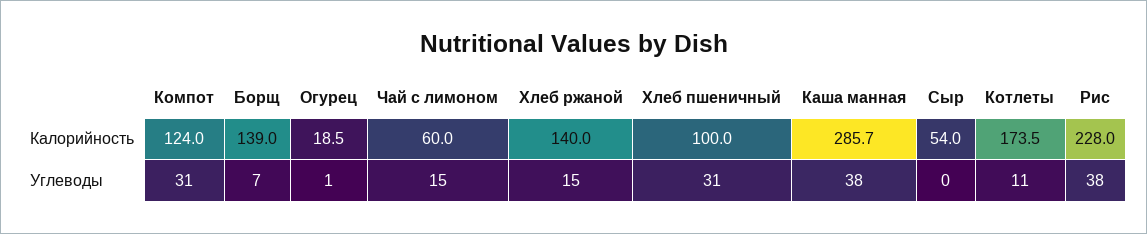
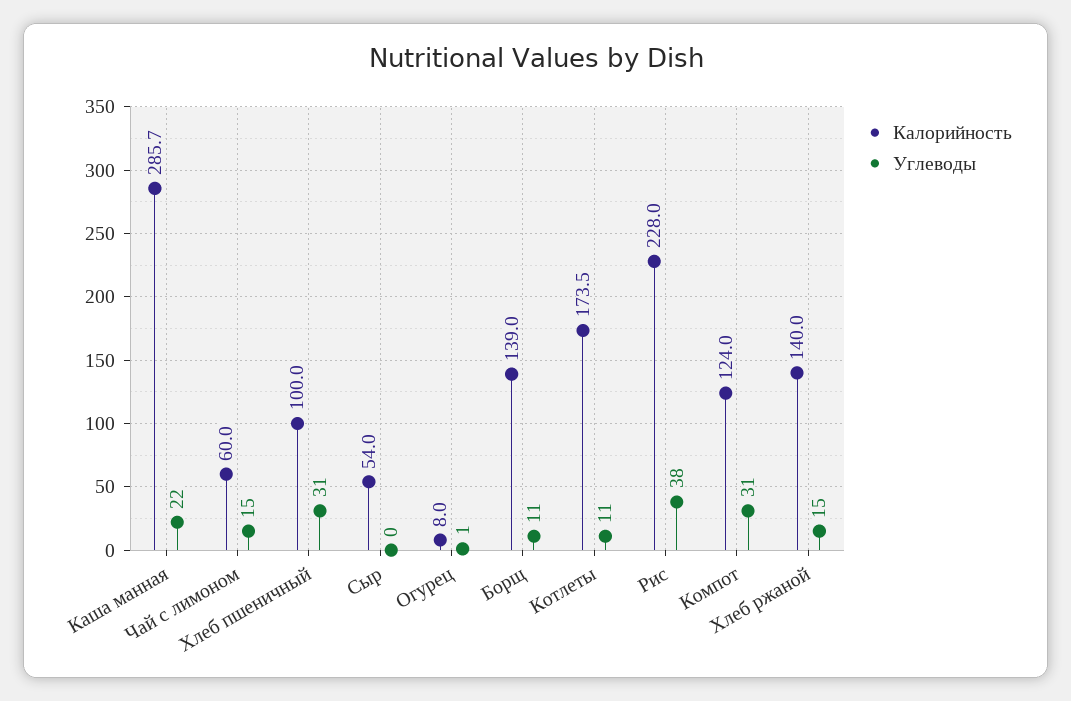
  {
    "Калорийность": {
      "Компот": 124,
      "Борщ": 139,
-     "Огурец": 18.5,
+     "Огурец": 8,
      "Чай с лимоном": 60,
      "Хлеб ржаной": 140,
      "Хлеб пшеничный": 100,
      "Каша манная": 285.7,
      "Сыр": 54,
      "Котлеты": 173.5,
      "Рис": 228
    },
    "Углеводы": {
      "Компот": 31,
-     "Борщ": 7,
+     "Борщ": 11,
      "Огурец": 1,
      "Чай с лимоном": 15,
      "Хлеб ржаной": 15,
      "Хлеб пшеничный": 31,
-     "Каша манная": 38,
+     "Каша манная": 22,
      "Сыр": 0,
      "Котлеты": 11,
      "Рис": 38
    }
  }

